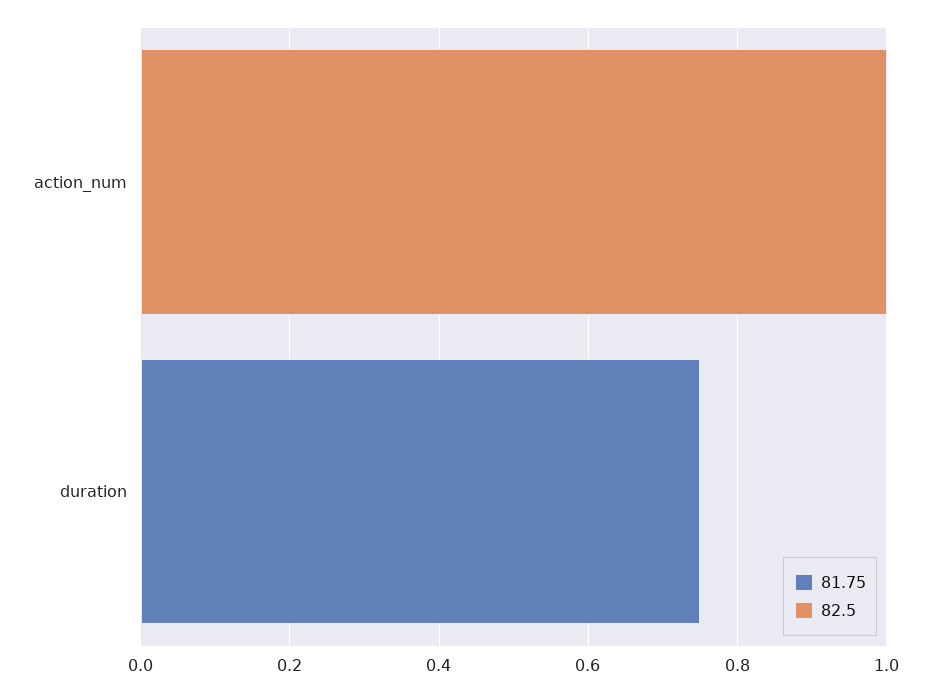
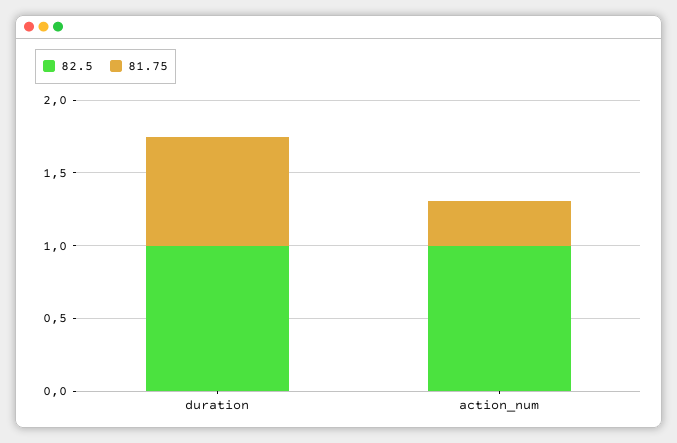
  {
    "81.75": {
-     "action_num": 0,
+     "action_num": 0.3,
      "duration": 0.75
    },
    "82.5": {
      "action_num": 1,
-     "duration": 0
+     "duration": 1
    }
  }

